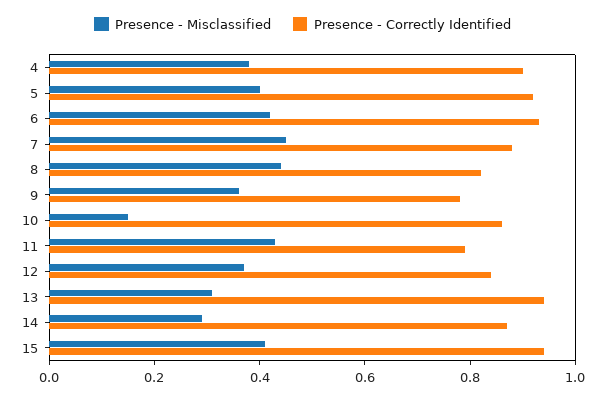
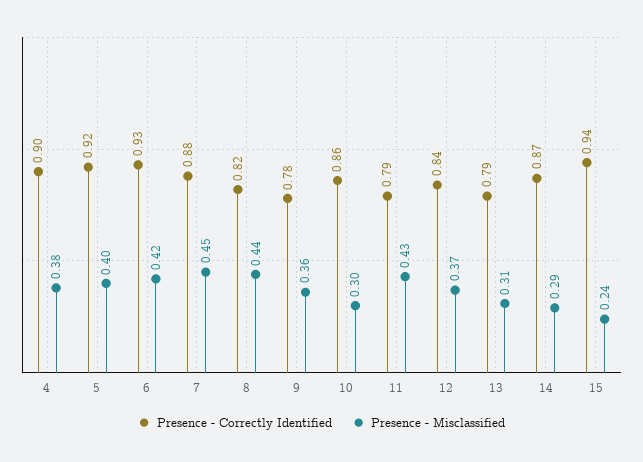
  {
    "Presence - Misclassified": {
      "4": 0.38,
      "5": 0.4,
      "6": 0.42,
      "7": 0.45,
      "8": 0.44,
      "9": 0.36,
-     "10": 0.15,
+     "10": 0.3,
      "11": 0.43,
      "12": 0.37,
      "13": 0.31,
      "14": 0.29,
-     "15": 0.4
+     "15": 0.24
    },
    "Presence - Correctly Identified": {
      "4": 0.9,
      "5": 0.92,
      "6": 0.93,
      "7": 0.88,
      "8": 0.82,
      "9": 0.78,
      "10": 0.86,
      "11": 0.79,
      "12": 0.84,
-     "13": 0.95,
+     "13": 0.79,
      "14": 0.87,
      "15": 0.94
    }
  }

